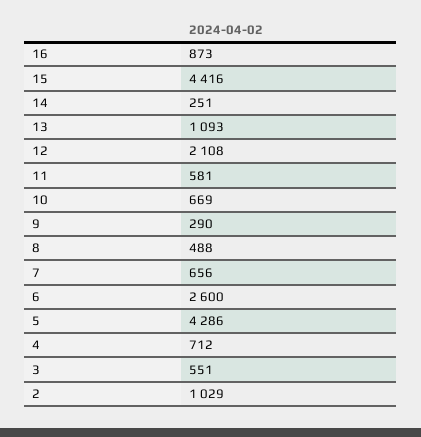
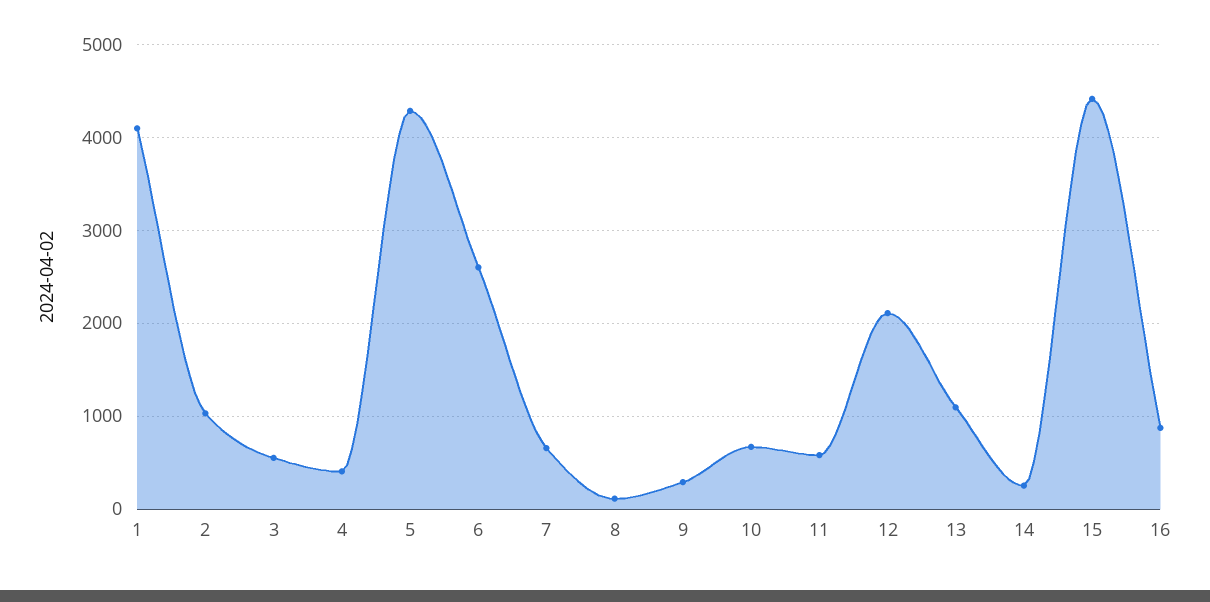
  {
    "16": 873,
    "15": 4416,
    "14": 251,
    "13": 1093,
    "12": 2108,
    "11": 581,
    "10": 669,
    "9": 290,
-   "8": 488,
+   "8": 100,
    "7": 656,
    "6": 2600,
    "5": 4286,
-   "4": 712,
+   "4": 400,
    "3": 551,
-   "2": 1029
+   "2": 1029,
+   "1": 4100
  }

